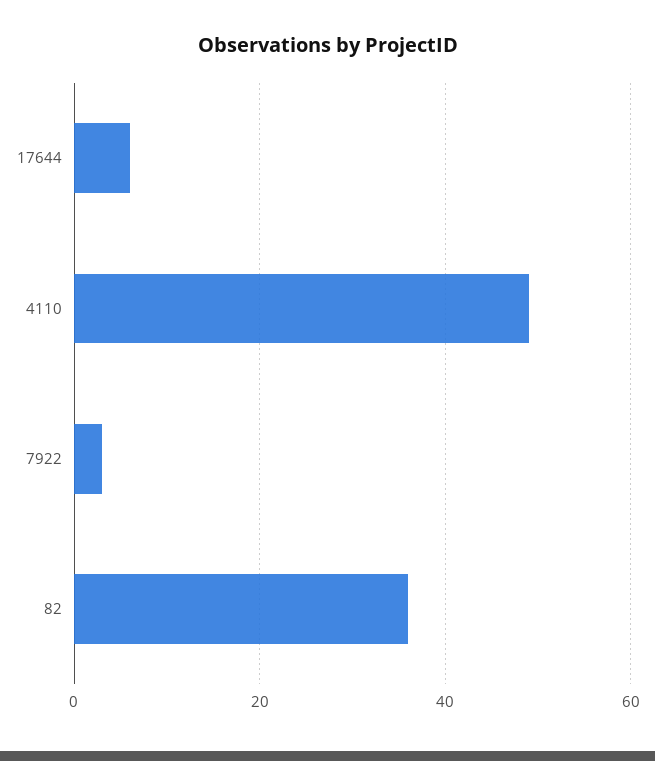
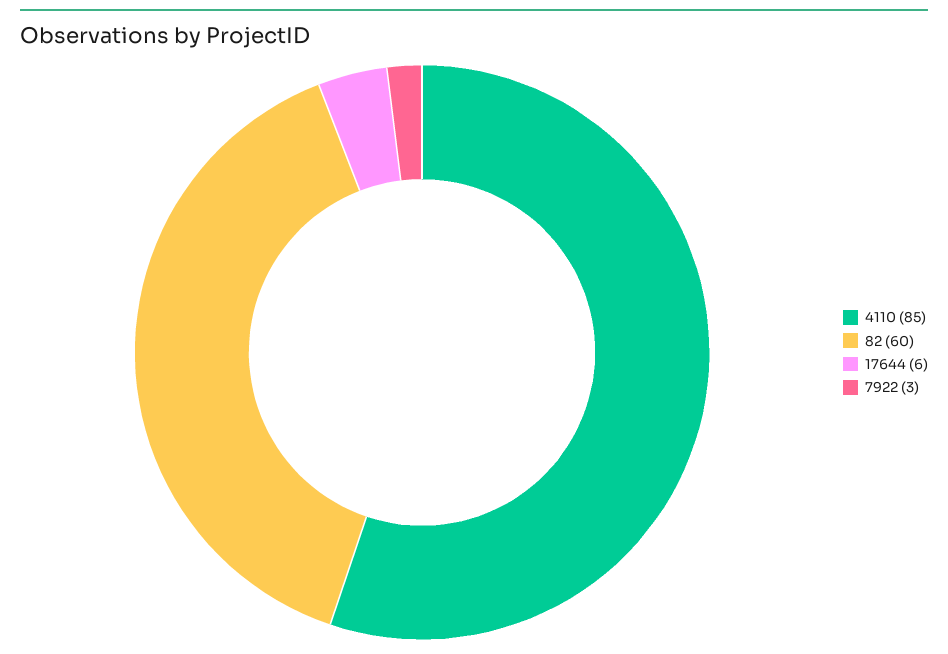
  {
    "17644": 6,
-   "4110": 50,
+   "4110": 85,
    "7922": 3,
-   "82": 35
+   "82": 60
  }

